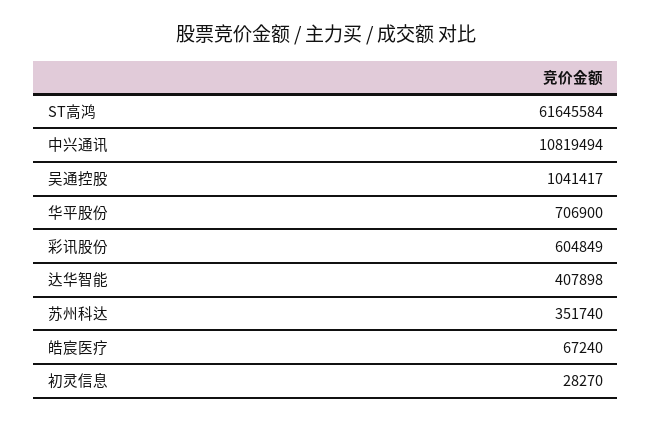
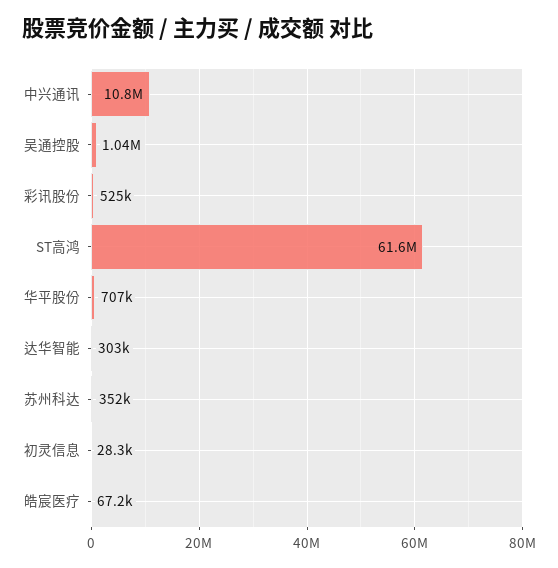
  {
    "ST高鸿": 61645584,
    "中兴通讯": 10819494,
    "吴通控股": 1041417,
    "华平股份": 706900,
-   "彩讯股份": 604849,
+   "彩讯股份": 525000,
-   "达华智能": 407898,
+   "达华智能": 303000,
    "苏州科达": 351740,
    "皓宸医疗": 67240,
    "初灵信息": 28270
  }

